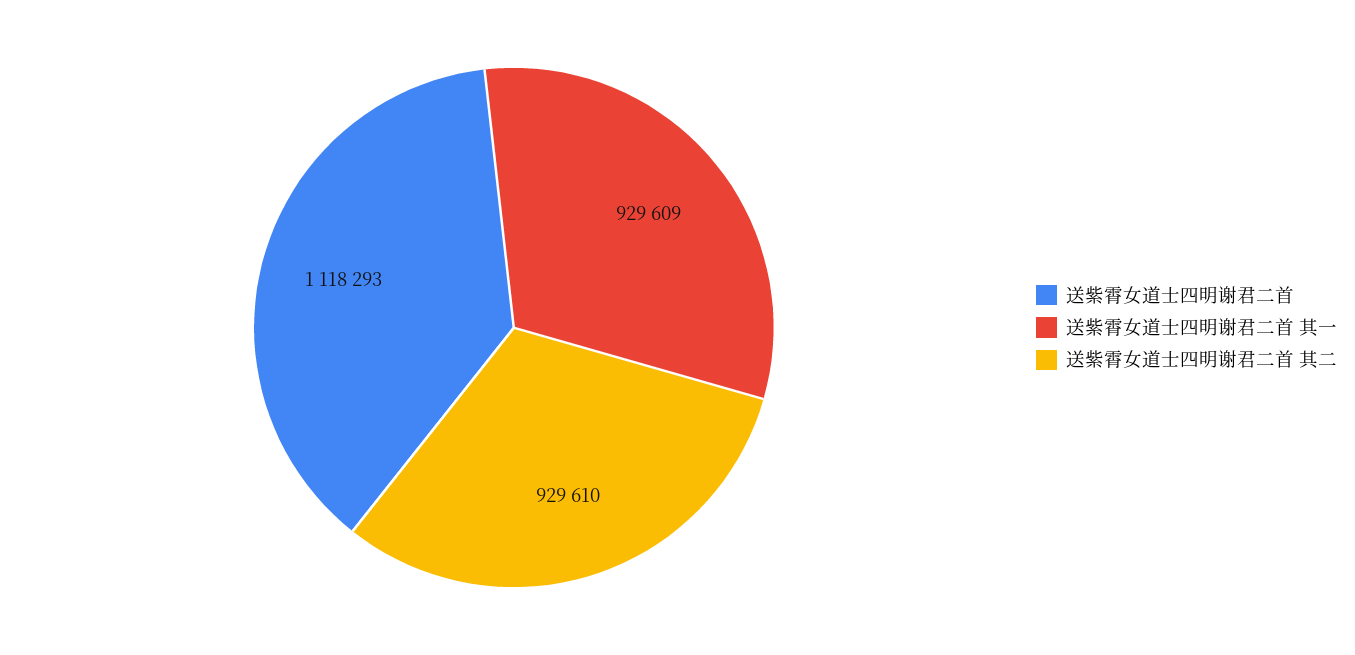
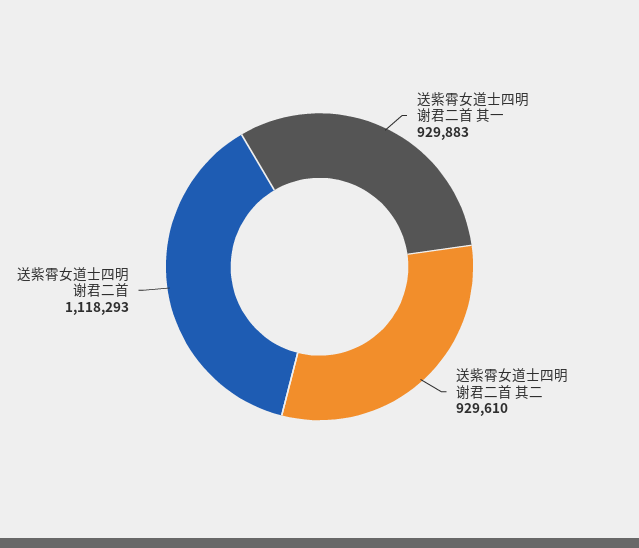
  {
    "送紫霄女道士四明谢君二首": 1118293,
-   "送紫霄女道士四明谢君二首 其一": 929609,
+   "送紫霄女道士四明谢君二首 其一": 929883,
    "送紫霄女道士四明谢君二首 其二": 929610
  }

